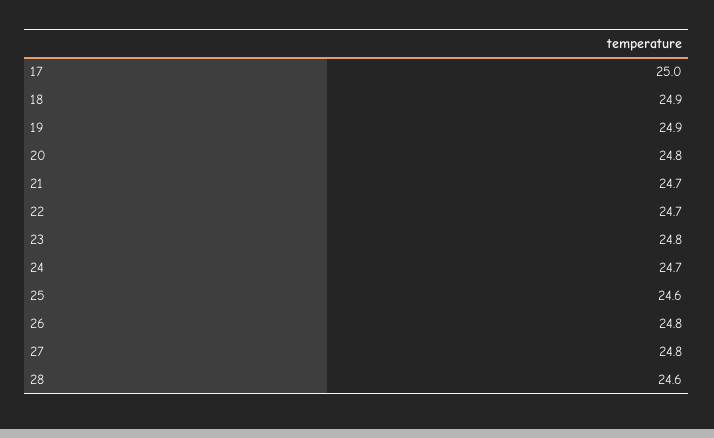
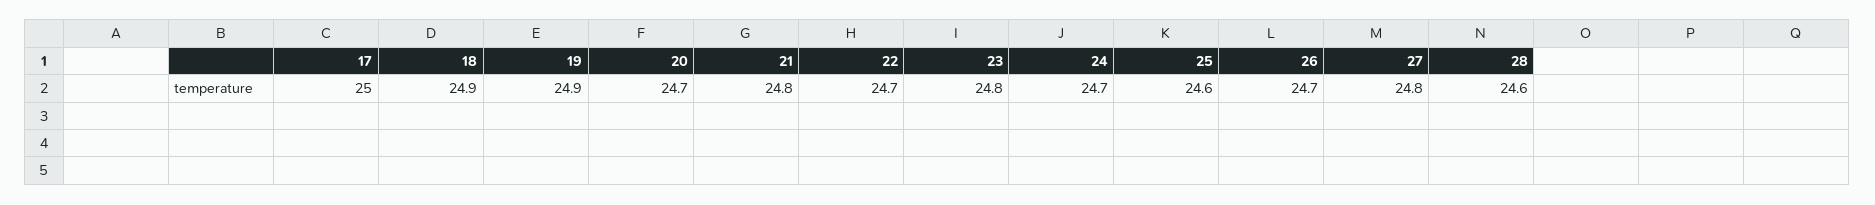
  {
    "17": 25,
    "18": 24.9,
    "19": 24.9,
-   "20": 24.8,
+   "20": 24.7,
-   "21": 24.7,
+   "21": 24.8,
    "22": 24.7,
    "23": 24.8,
    "24": 24.7,
    "25": 24.6,
-   "26": 24.8,
+   "26": 24.7,
    "27": 24.8,
    "28": 24.6
  }

